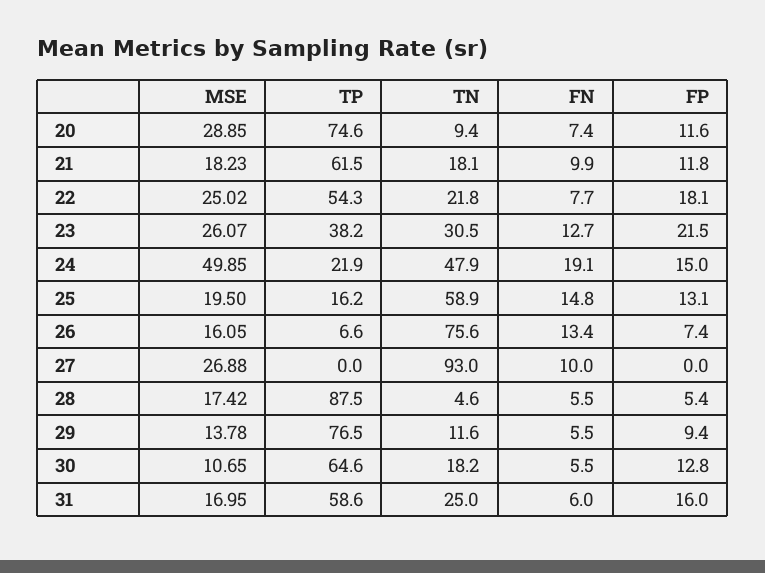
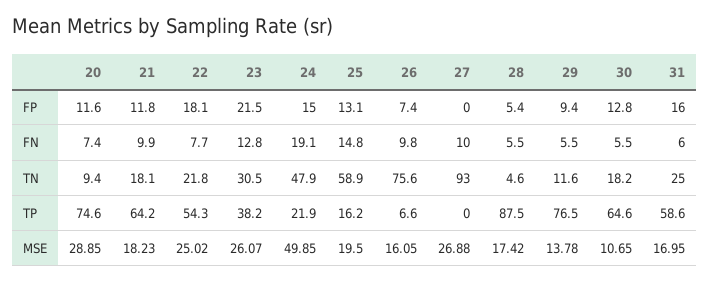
  {
    "MSE": {
      "20": 28.85,
      "21": 18.23,
      "22": 25.02,
      "23": 26.07,
      "24": 49.85,
      "25": 19.5,
      "26": 16.05,
      "27": 26.88,
      "28": 17.42,
      "29": 13.78,
      "30": 10.65,
      "31": 16.95
    },
    "TP": {
      "20": 74.6,
-     "21": 61.5,
+     "21": 64.2,
      "22": 54.3,
      "23": 38.2,
      "24": 21.9,
      "25": 16.2,
      "26": 6.6,
      "27": 0,
      "28": 87.5,
      "29": 76.5,
      "30": 64.6,
      "31": 58.6
    },
    "TN": {
      "20": 9.4,
      "21": 18.1,
      "22": 21.8,
      "23": 30.5,
      "24": 47.9,
      "25": 58.9,
      "26": 75.6,
      "27": 93,
      "28": 4.6,
      "29": 11.6,
      "30": 18.2,
      "31": 25
    },
    "FN": {
      "20": 7.4,
      "21": 9.9,
      "22": 7.7,
-     "23": 12.7,
+     "23": 12.8,
      "24": 19.1,
      "25": 14.8,
-     "26": 13.4,
+     "26": 9.8,
      "27": 10,
      "28": 5.5,
      "29": 5.5,
      "30": 5.5,
      "31": 6
    },
    "FP": {
      "20": 11.6,
      "21": 11.8,
      "22": 18.1,
      "23": 21.5,
      "24": 15,
      "25": 13.1,
      "26": 7.4,
      "27": 0,
      "28": 5.4,
      "29": 9.4,
      "30": 12.8,
      "31": 16
    }
  }

